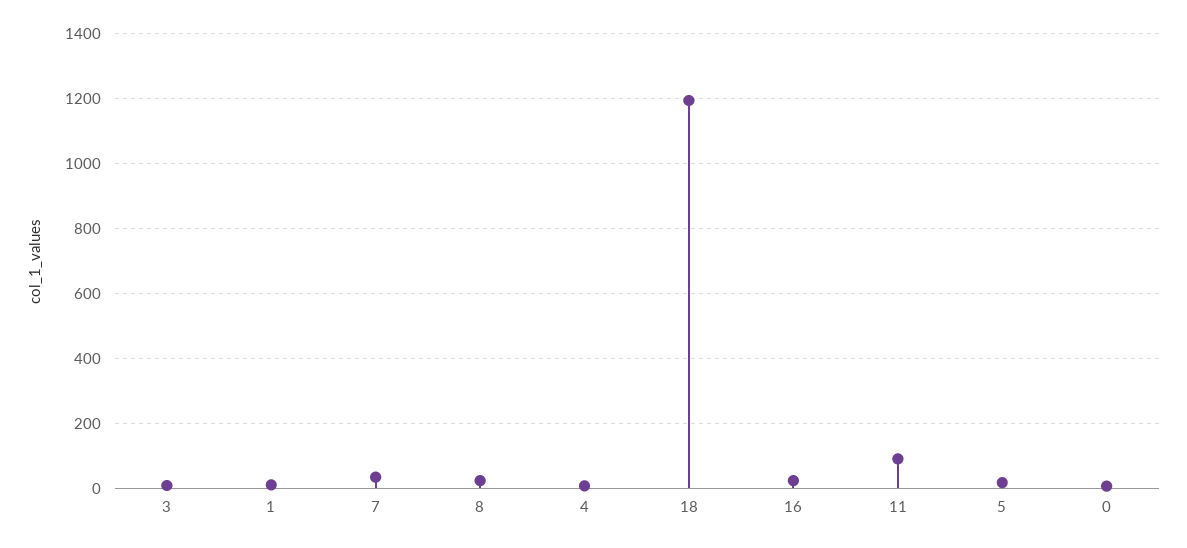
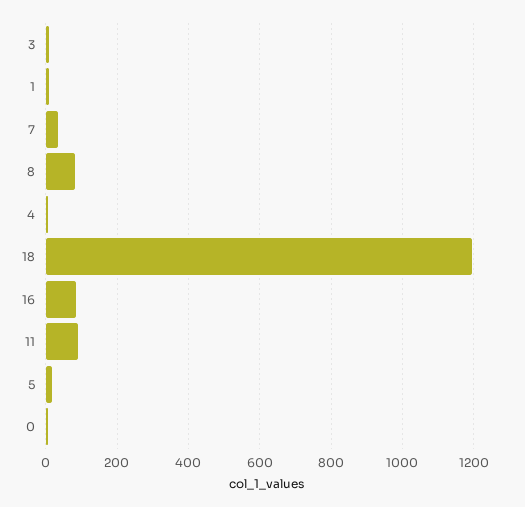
  {
    "3": 0,
    "1": 20,
    "7": 40,
-   "8": 20,
+   "8": 80,
    "4": 0,
    "18": 1200,
-   "16": 20,
+   "16": 80,
    "11": 100,
    "5": 20,
    "0": 0
  }

